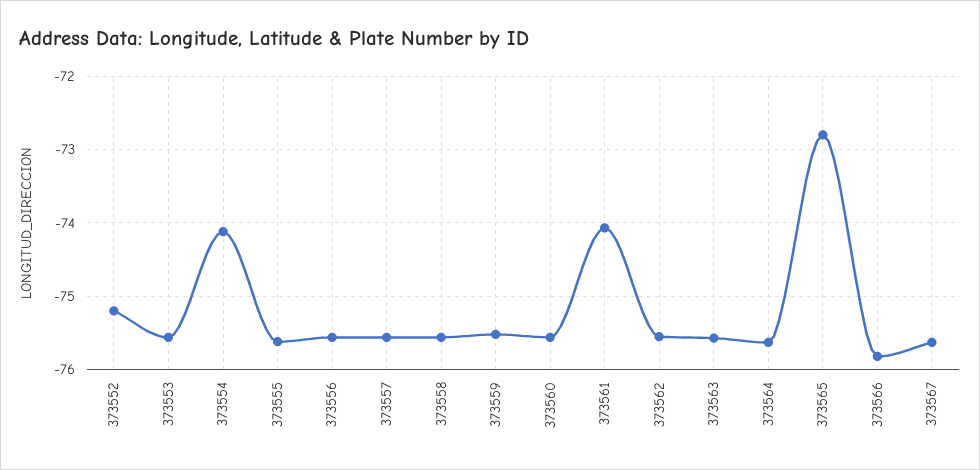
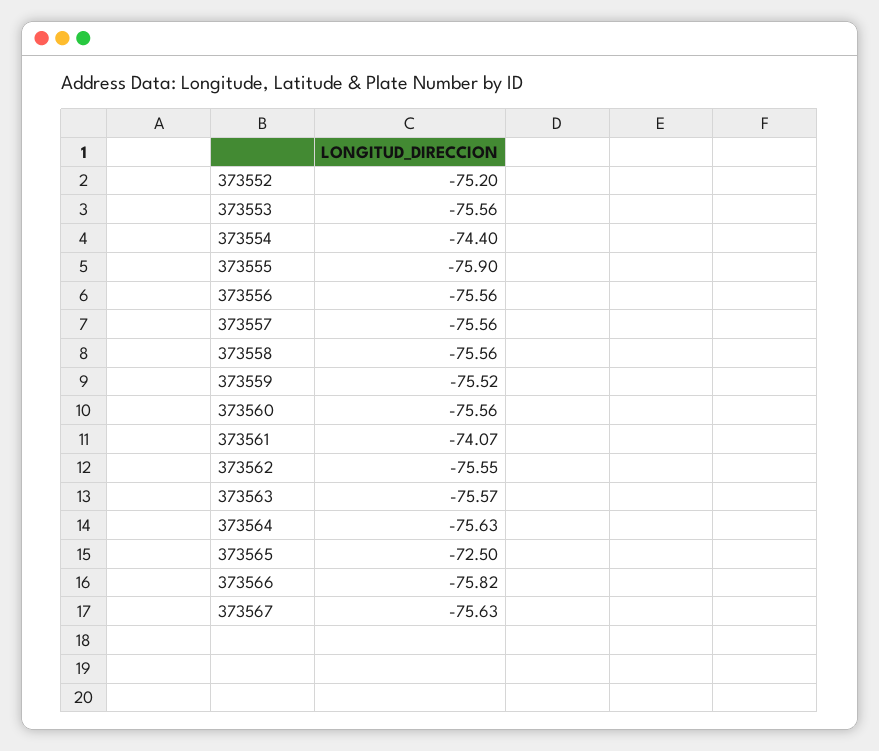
  {
    "373552": -75.2,
    "373553": -75.56,
-   "373554": -74.1,
+   "373554": -74.4,
-   "373555": -75.6,
+   "373555": -75.9,
    "373556": -75.56,
    "373557": -75.56,
    "373558": -75.56,
    "373559": -75.52,
    "373560": -75.56,
    "373561": -74.07,
    "373562": -75.55,
    "373563": -75.57,
    "373564": -75.63,
-   "373565": -72.8,
+   "373565": -72.5,
    "373566": -75.82,
    "373567": -75.63
  }

